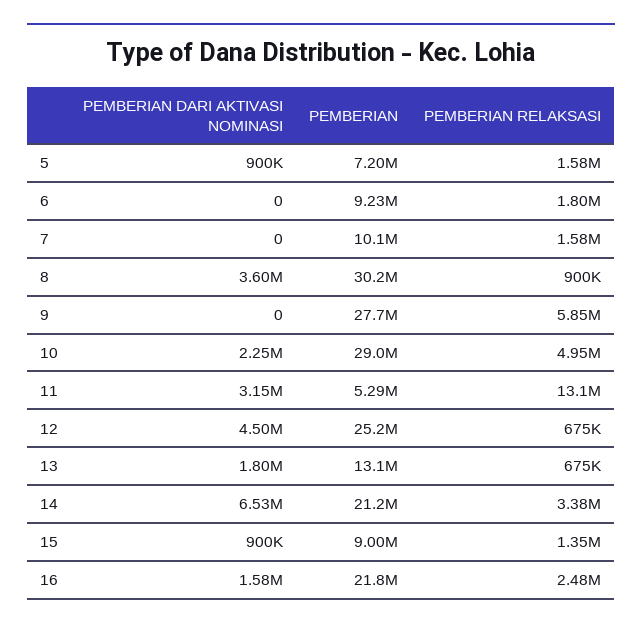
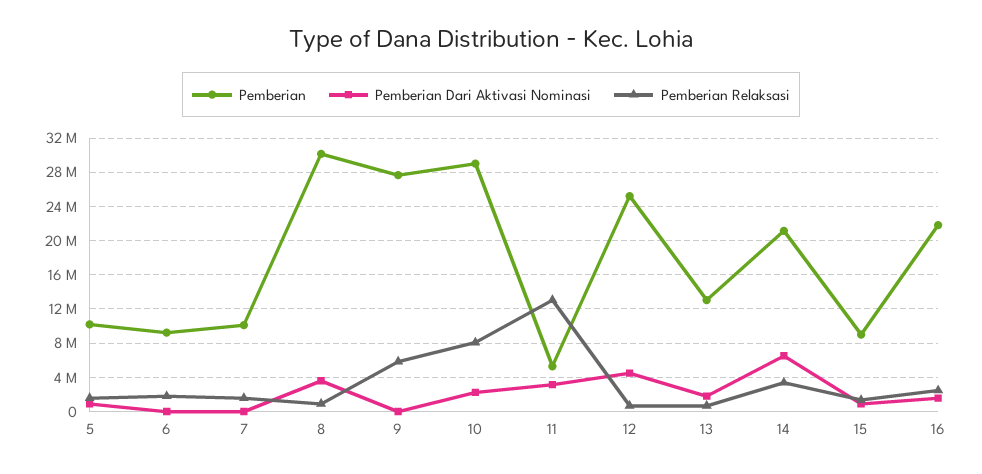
  {
    "PEMBERIAN DARI AKTIVASI NOMINASI": {
      "5": 900000,
      "6": 0,
      "7": 0,
      "8": 3600000,
      "9": 0,
      "10": 2250000,
      "11": 3150000,
      "12": 4500000,
      "13": 1800000,
      "14": 6530000,
      "15": 900000,
      "16": 1580000
    },
    "PEMBERIAN": {
-     "5": 7200000,
+     "5": 10000000,
      "6": 9230000,
      "7": 10100000,
      "8": 30200000,
      "9": 27700000,
      "10": 29000000,
      "11": 5290000,
      "12": 25200000,
      "13": 13100000,
      "14": 21200000,
      "15": 9000000,
      "16": 21800000
    },
    "PEMBERIAN RELAKSASI": {
      "5": 1580000,
      "6": 1800000,
      "7": 1580000,
      "8": 900000,
      "9": 5850000,
-     "10": 4950000,
+     "10": 8000000,
      "11": 13100000,
      "12": 675000,
      "13": 675000,
      "14": 3380000,
      "15": 1350000,
      "16": 2480000
    }
  }

